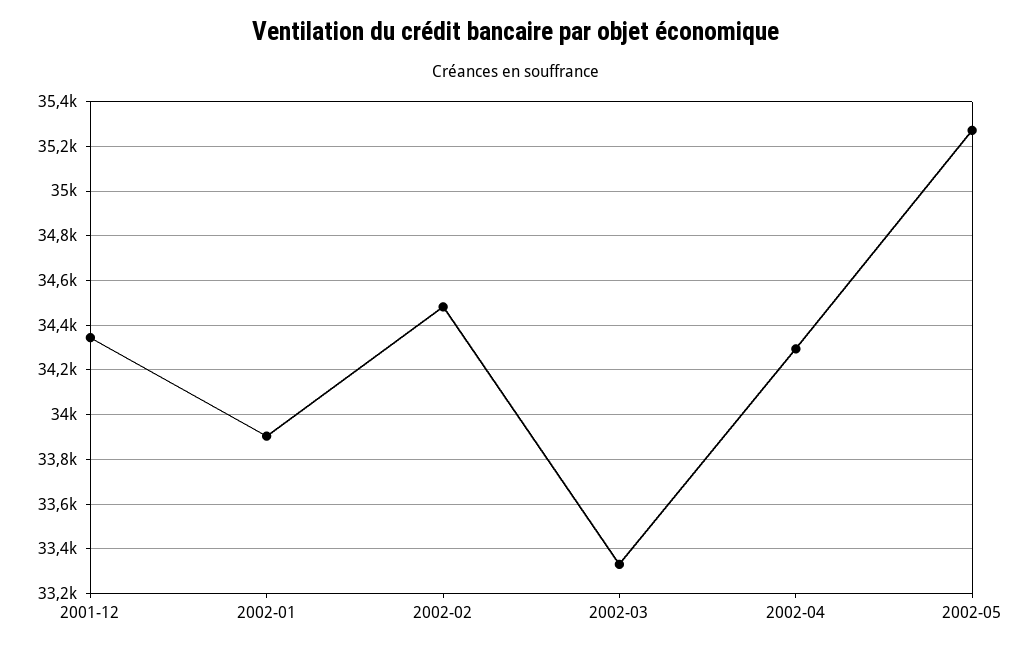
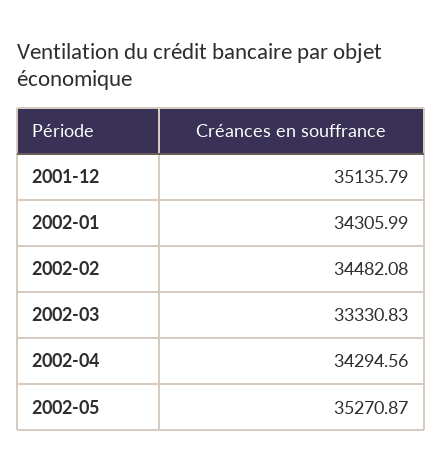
  {
-   "2001-12": 34350,
+   "2001-12": 35135.79,
-   "2002-01": 33900,
+   "2002-01": 34305.99,
    "2002-02": 34482.08,
    "2002-03": 33330.83,
    "2002-04": 34294.56,
    "2002-05": 35270.87
  }

